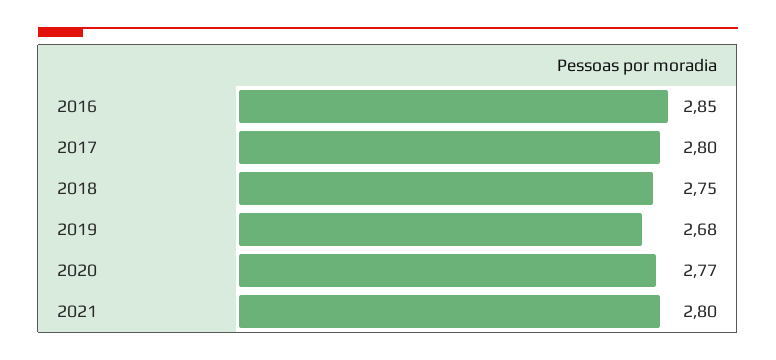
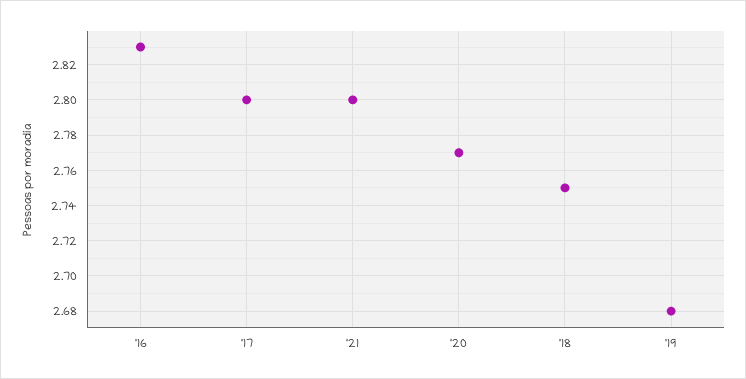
  {
-   "2016": 2.85,
+   "2016": 2.83,
    "2017": 2.8,
    "2018": 2.75,
    "2019": 2.68,
    "2020": 2.77,
    "2021": 2.8
  }

